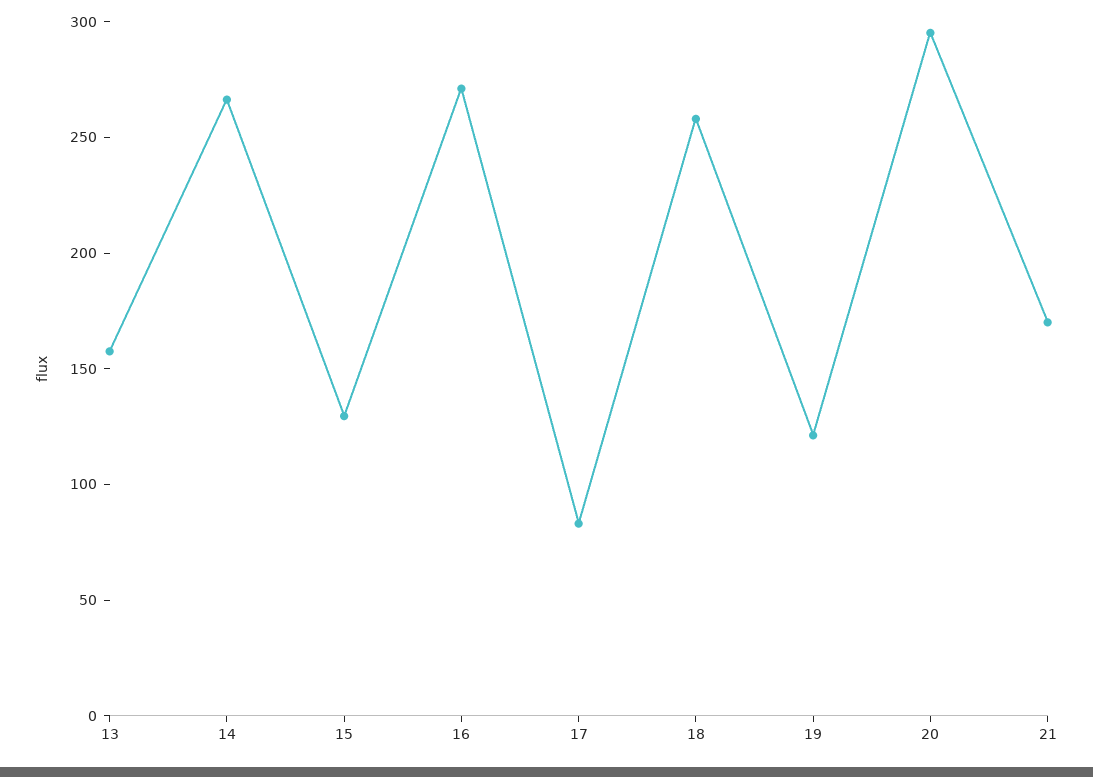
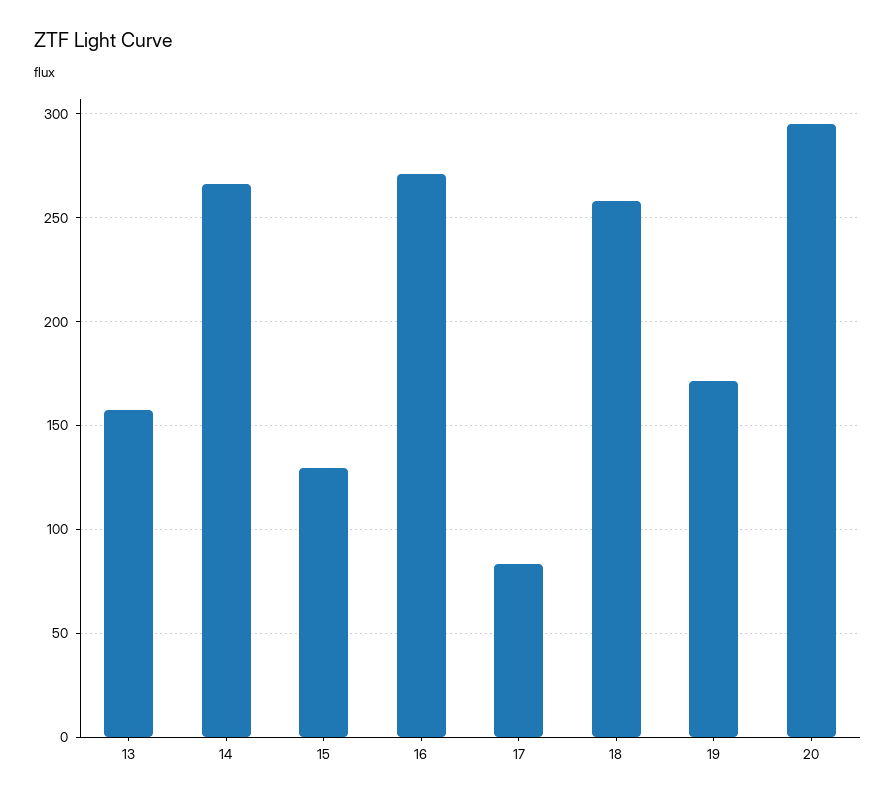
  {
    "13": 160,
    "14": 265,
    "15": 130,
    "16": 270,
    "17": 85,
    "18": 260,
-   "19": 120,
+   "19": 170,
-   "20": 295,
+   "20": 295
-   "21": 170
  }

